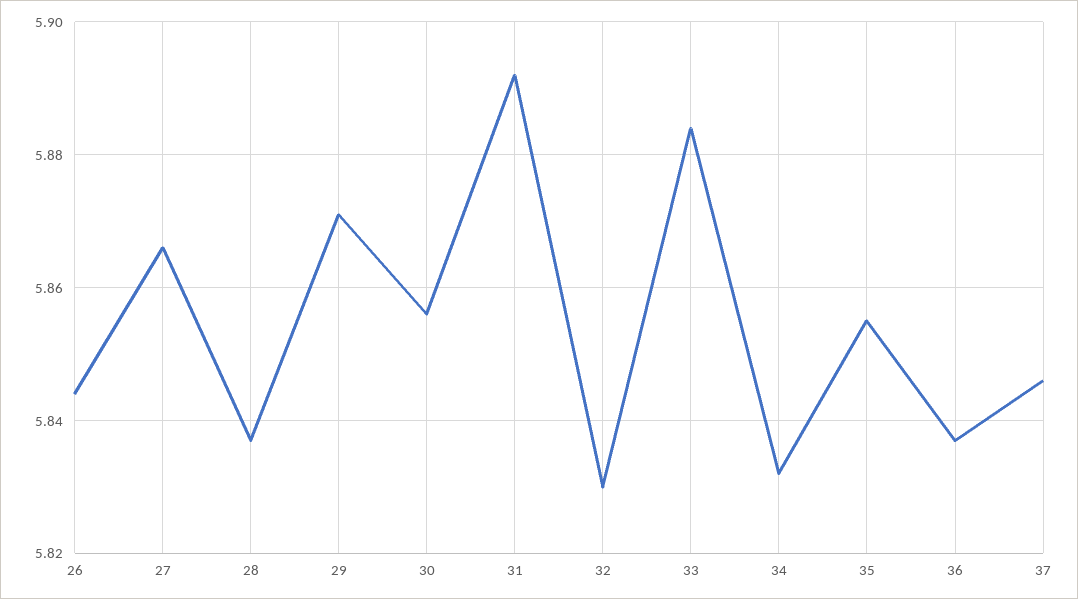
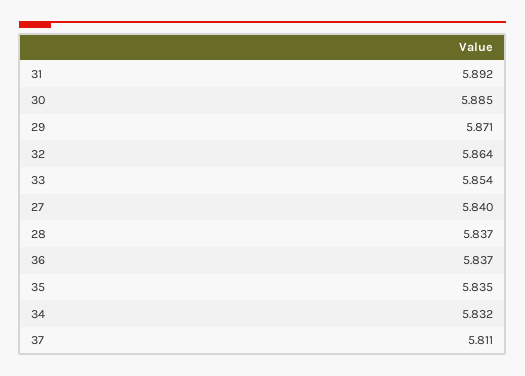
  {
-   "26": 5.845,
-   "27": 5.865,
+   "27": 5.84,
    "28": 5.837,
    "29": 5.871,
-   "30": 5.855,
+   "30": 5.885,
    "31": 5.892,
-   "32": 5.83,
+   "32": 5.864,
-   "33": 5.885,
+   "33": 5.854,
    "34": 5.832,
-   "35": 5.855,
+   "35": 5.835,
    "36": 5.837,
-   "37": 5.845
+   "37": 5.811
  }

